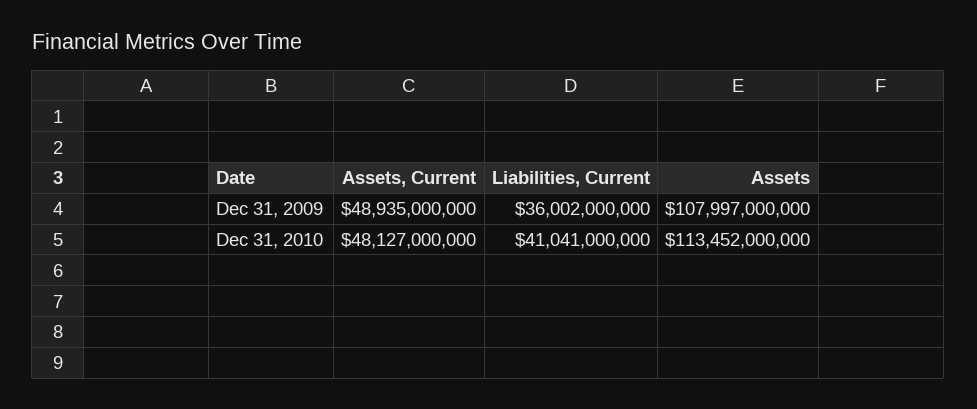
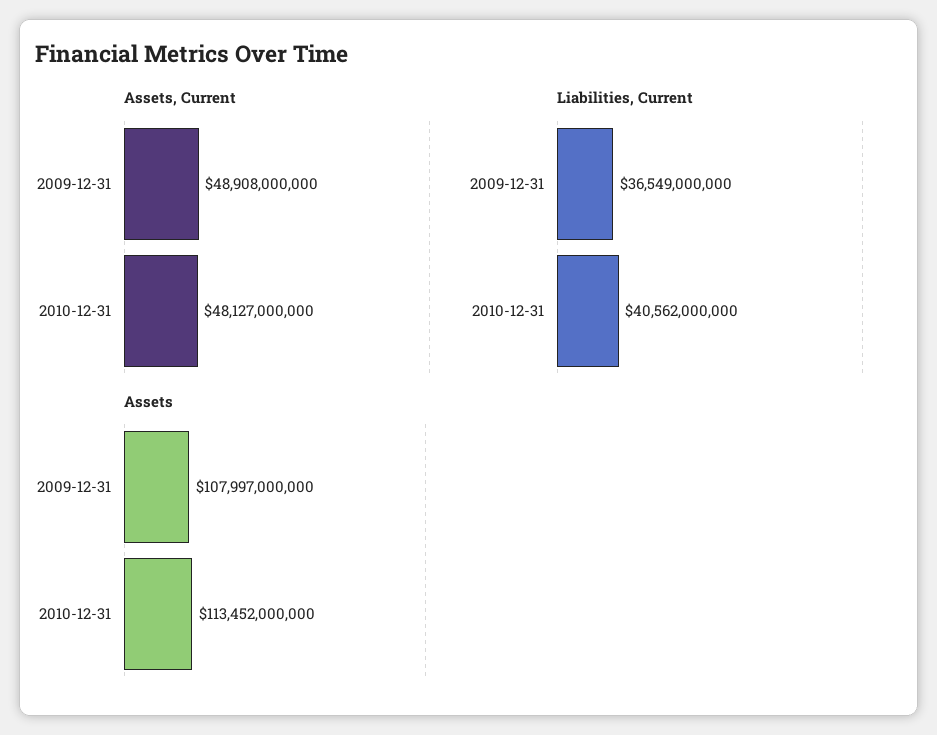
  {
    "Assets, Current": {
-     "Dec 31, 2009": 48935000000,
+     "Dec 31, 2009": 48908000000,
      "Dec 31, 2010": 48127000000
    },
    "Liabilities, Current": {
-     "Dec 31, 2009": 36002000000,
+     "Dec 31, 2009": 36549000000,
-     "Dec 31, 2010": 41041000000
+     "Dec 31, 2010": 40562000000
    },
    "Assets": {
      "Dec 31, 2009": 107997000000,
      "Dec 31, 2010": 113452000000
    }
  }

